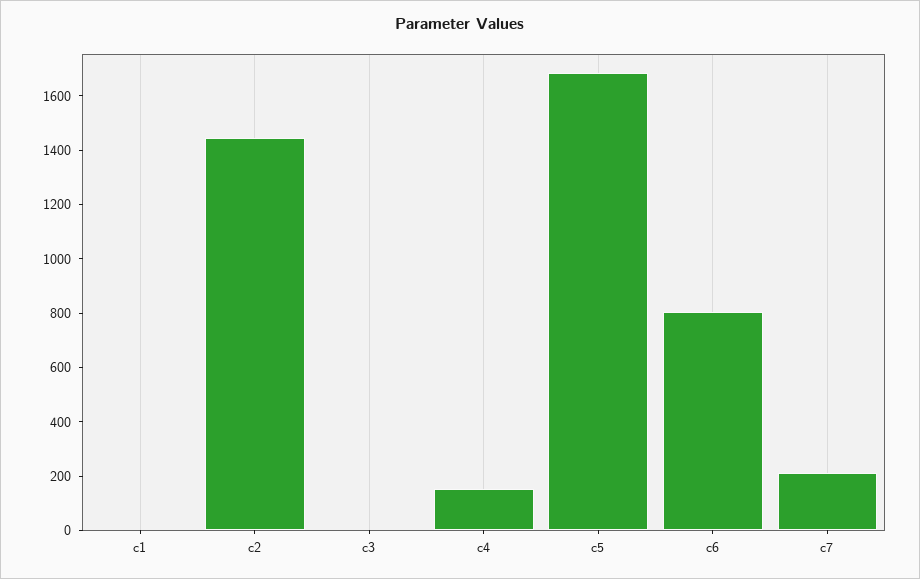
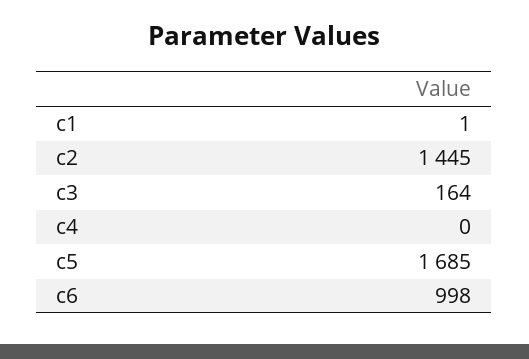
  {
    "c1": 1,
    "c2": 1445,
-   "c3": 0,
+   "c3": 164,
-   "c4": 150,
+   "c4": 0,
    "c5": 1685,
-   "c6": 800,
+   "c6": 998
-   "c7": 200
  }

